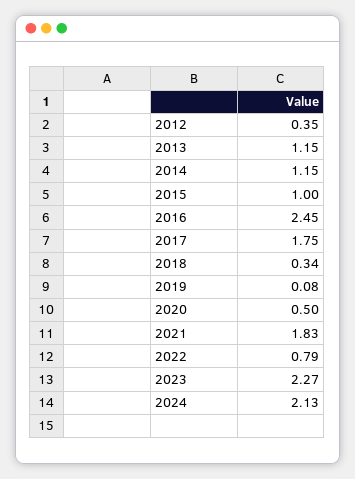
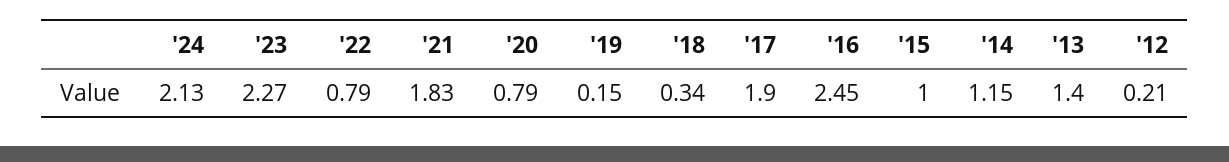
  {
-   "2012": 0.35,
+   "2012": 0.21,
-   "2013": 1.15,
+   "2013": 1.4,
    "2014": 1.15,
    "2015": 1,
    "2016": 2.45,
-   "2017": 1.75,
+   "2017": 1.9,
    "2018": 0.34,
-   "2019": 0.08,
+   "2019": 0.15,
-   "2020": 0.5,
+   "2020": 0.79,
    "2021": 1.83,
    "2022": 0.79,
    "2023": 2.27,
    "2024": 2.13
  }

